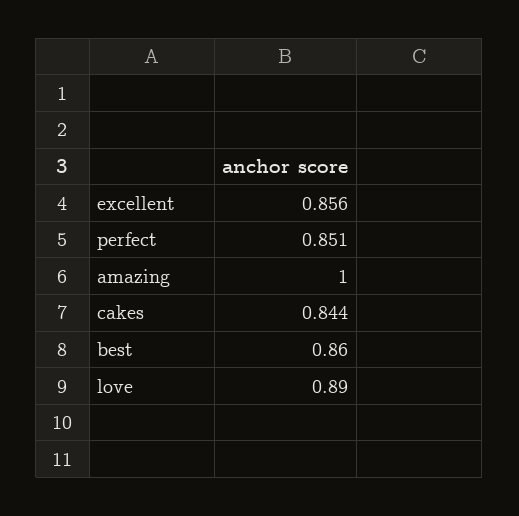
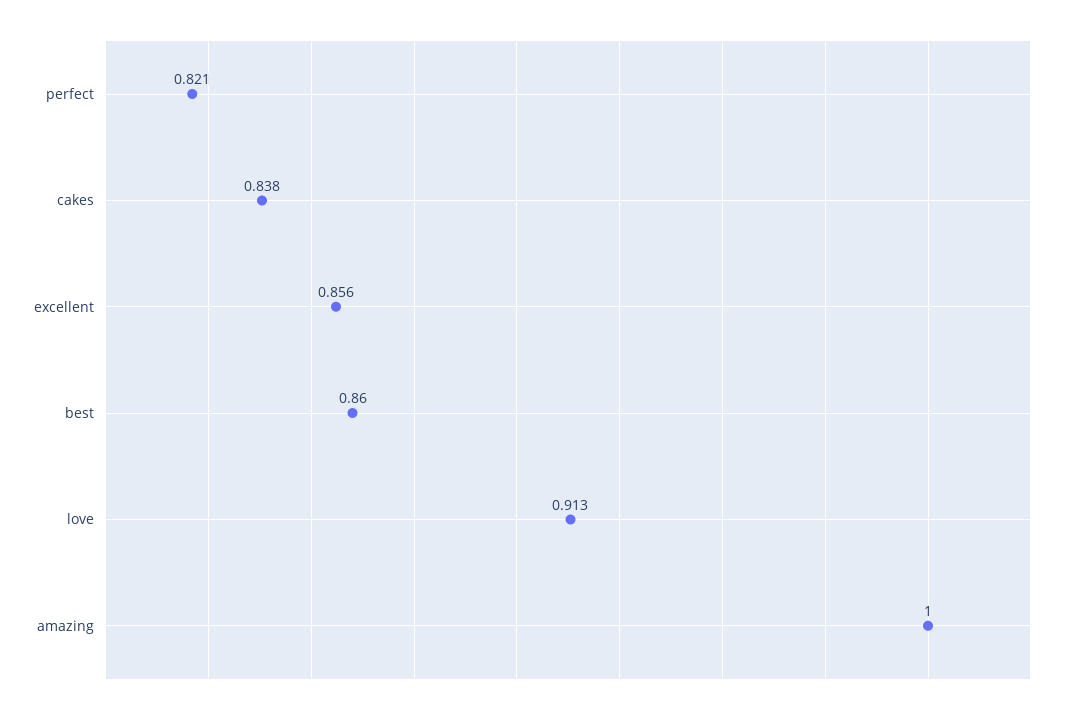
  {
    "excellent": 0.856,
-   "perfect": 0.851,
+   "perfect": 0.821,
    "amazing": 1,
-   "cakes": 0.844,
+   "cakes": 0.838,
    "best": 0.86,
-   "love": 0.89
+   "love": 0.913
  }

